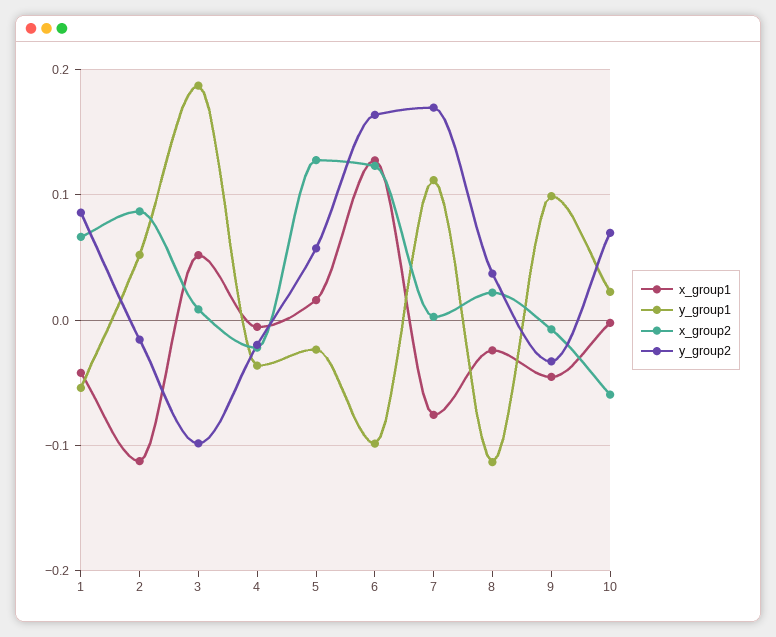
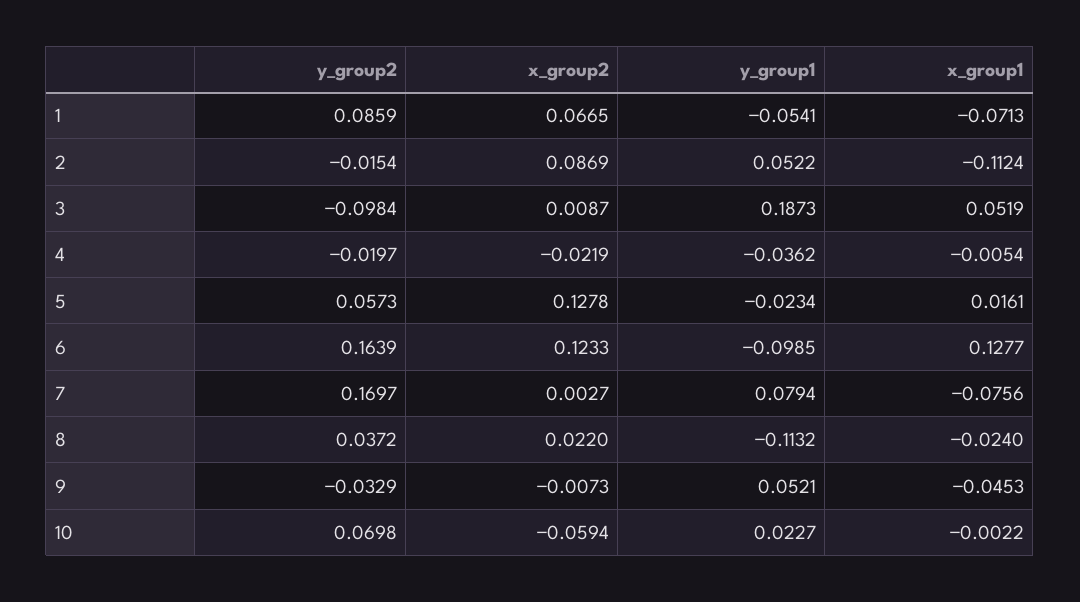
  {
    "x_group1": {
-     "1": -0.04,
+     "1": -0.0713,
      "2": -0.1124,
      "3": 0.0519,
      "4": -0.0054,
      "5": 0.0161,
      "6": 0.1277,
      "7": -0.0756,
      "8": -0.024,
      "9": -0.0453,
      "10": -0.0022
    },
    "y_group1": {
      "1": -0.0541,
      "2": 0.0522,
      "3": 0.1873,
      "4": -0.0362,
      "5": -0.0234,
      "6": -0.0985,
-     "7": 0.11,
+     "7": 0.0794,
      "8": -0.1132,
-     "9": 0.1,
+     "9": 0.0521,
      "10": 0.0227
    },
    "x_group2": {
      "1": 0.0665,
      "2": 0.0869,
      "3": 0.0087,
      "4": -0.0219,
      "5": 0.1278,
      "6": 0.1233,
      "7": 0.0027,
      "8": 0.022,
      "9": -0.0073,
      "10": -0.0594
    },
    "y_group2": {
      "1": 0.0859,
      "2": -0.0154,
      "3": -0.0984,
      "4": -0.0197,
      "5": 0.0573,
      "6": 0.1639,
      "7": 0.1697,
      "8": 0.0372,
      "9": -0.0329,
      "10": 0.0698
    }
  }

